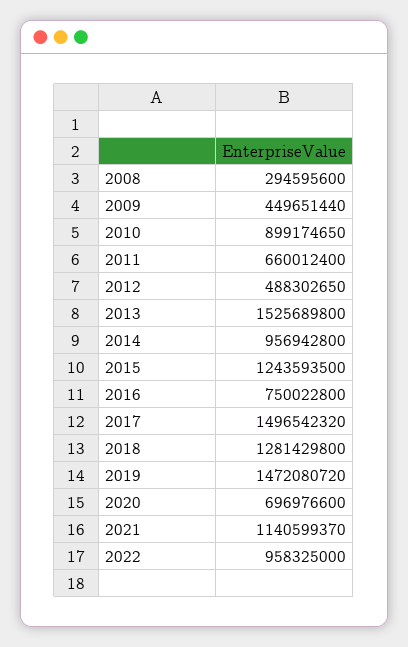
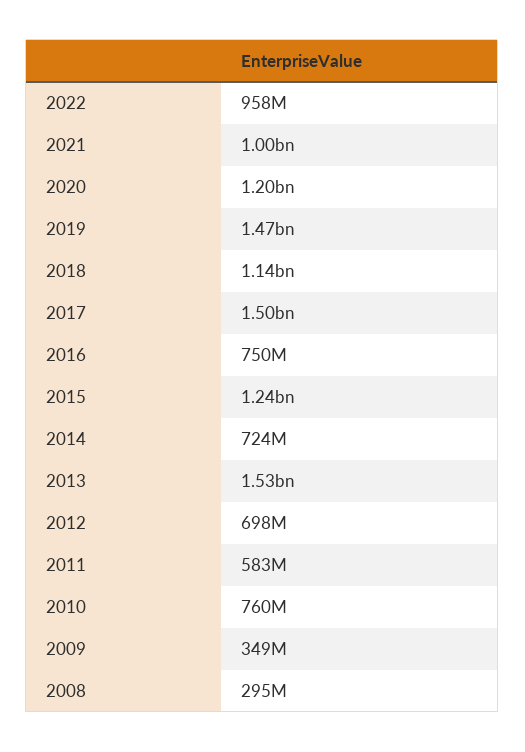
  {
    "2008": 294595600,
-   "2009": 449651440,
+   "2009": 349000000,
-   "2010": 899174650,
+   "2010": 760000000,
-   "2011": 660012400,
+   "2011": 583000000,
-   "2012": 488302650,
+   "2012": 698000000,
    "2013": 1525689800,
-   "2014": 956942800,
+   "2014": 724000000,
    "2015": 1243593500,
    "2016": 750022800,
    "2017": 1496542320,
-   "2018": 1281429800,
+   "2018": 1140000000,
    "2019": 1472080720,
-   "2020": 696976600,
+   "2020": 1200000000,
-   "2021": 1140599370,
+   "2021": 1000000000,
    "2022": 958325000
  }

